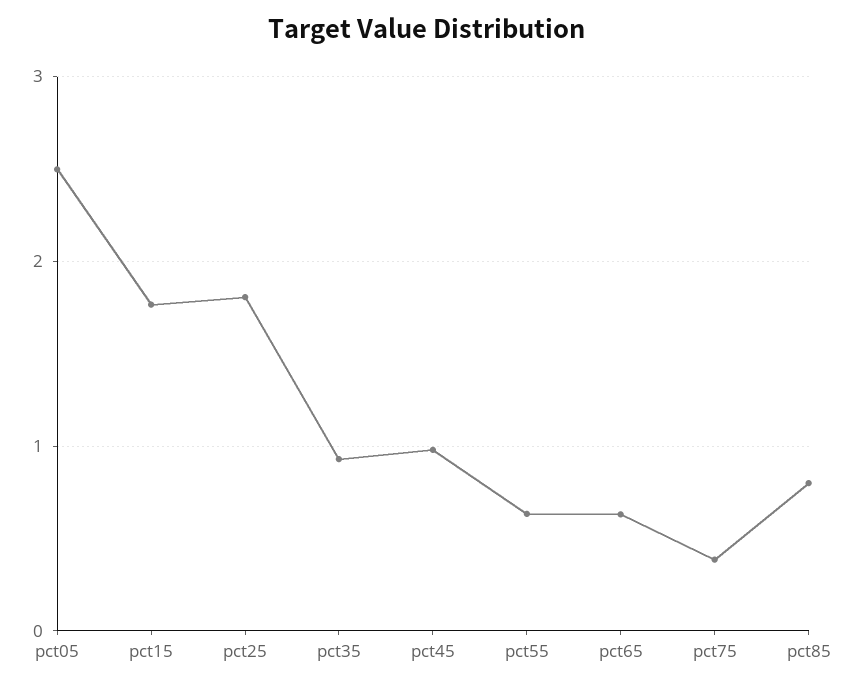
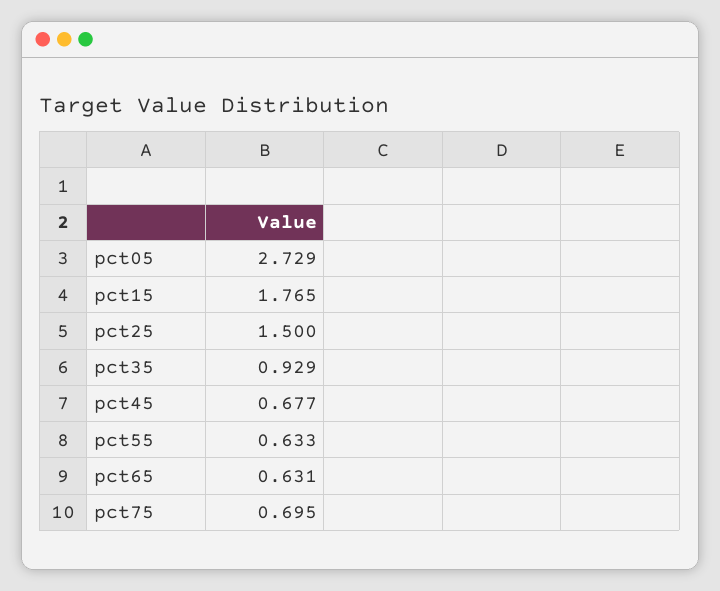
  {
-   "pct05": 2.5,
+   "pct05": 2.729,
    "pct15": 1.765,
-   "pct25": 1.8,
+   "pct25": 1.5,
    "pct35": 0.929,
-   "pct45": 1,
+   "pct45": 0.677,
    "pct55": 0.633,
    "pct65": 0.631,
-   "pct75": 0.4,
+   "pct75": 0.695
-   "pct85": 0.8
  }

